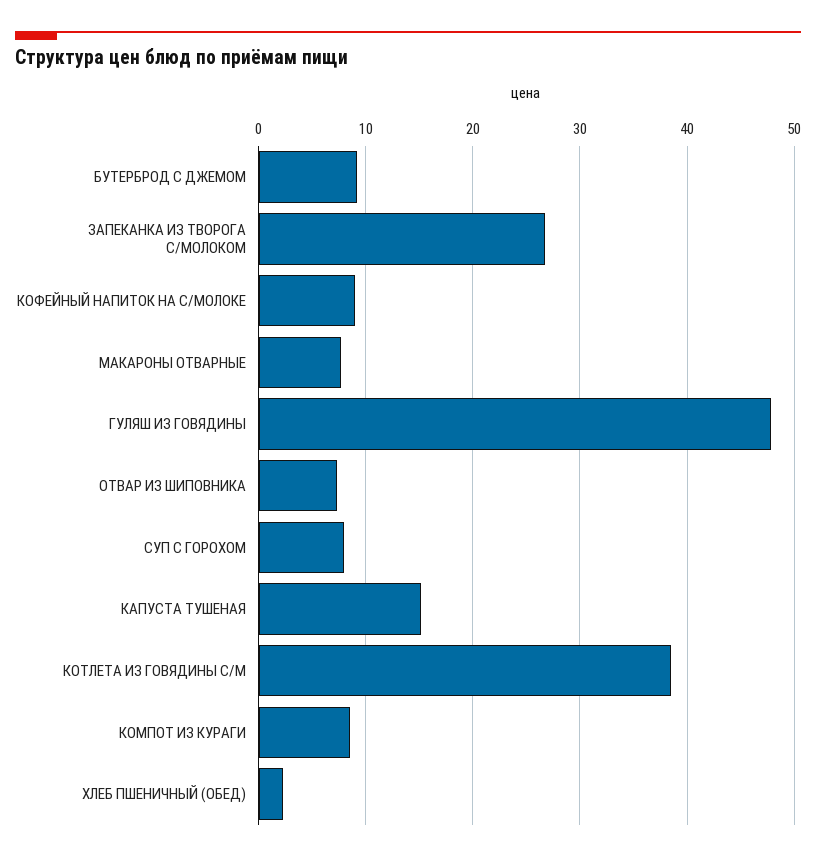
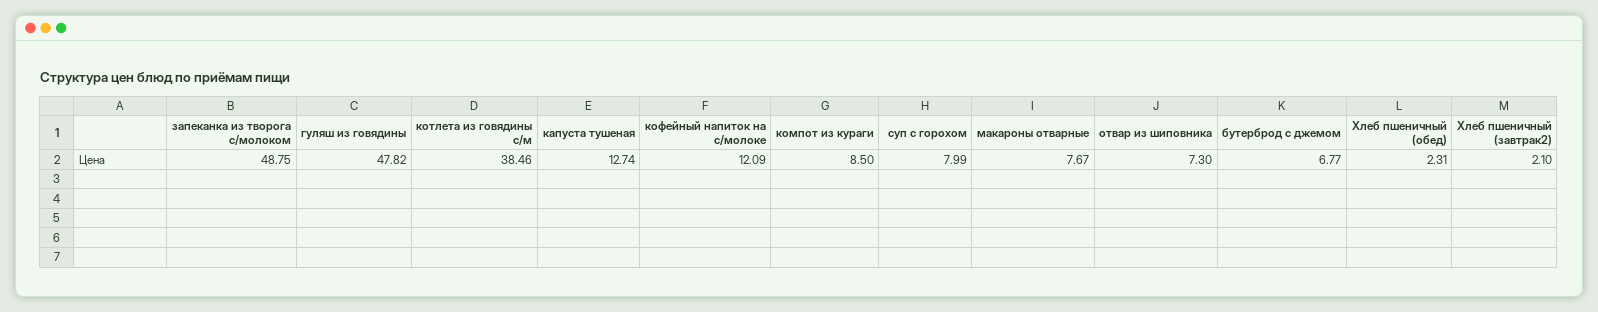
  {
-   "БУТЕРБРОД С ДЖЕМОМ": 9,
+   "БУТЕРБРОД С ДЖЕМОМ": 6.77,
-   "ЗАПЕКАНКА ИЗ ТВОРОГА С/МОЛОКОМ": 27,
+   "ЗАПЕКАНКА ИЗ ТВОРОГА С/МОЛОКОМ": 48.75,
-   "КОФЕЙНЫЙ НАПИТОК НА С/МОЛОКЕ": 9,
+   "КОФЕЙНЫЙ НАПИТОК НА С/МОЛОКЕ": 12.09,
    "МАКАРОНЫ ОТВАРНЫЕ": 7.67,
    "ГУЛЯШ ИЗ ГОВЯДИНЫ": 47.82,
    "ОТВАР ИЗ ШИПОВНИКА": 7.3,
    "СУП С ГОРОХОМ": 7.99,
-   "КАПУСТА ТУШЕНАЯ": 15,
+   "КАПУСТА ТУШЕНАЯ": 12.74,
    "КОТЛЕТА ИЗ ГОВЯДИНЫ С/М": 38.46,
    "КОМПОТ ИЗ КУРАГИ": 8.5,
-   "ХЛЕБ ПШЕНИЧНЫЙ (ОБЕД)": 2.31
+   "ХЛЕБ ПШЕНИЧНЫЙ (ОБЕД)": 2.31,
+   "Хлеб пшеничный (завтрак2)": 2.1
  }

